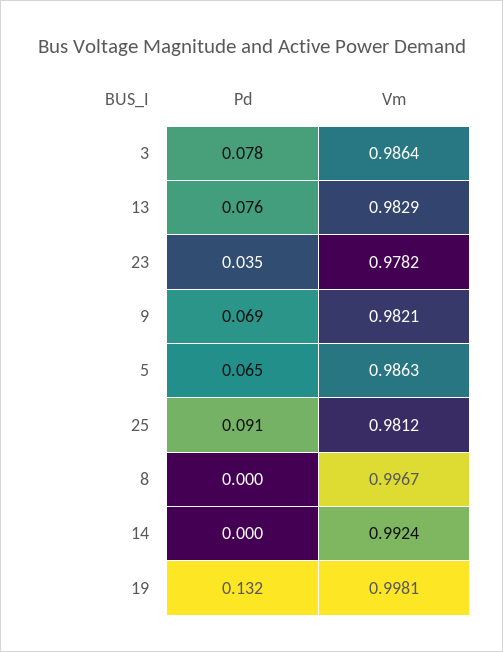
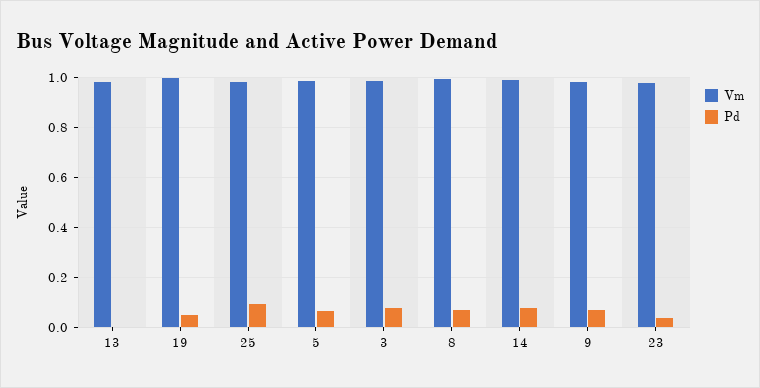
  {
    "Pd": {
      "3": 0.078,
-     "13": 0.076,
+     "13": 0,
      "23": 0.035,
      "9": 0.069,
      "5": 0.065,
      "25": 0.091,
-     "8": 0,
+     "8": 0.075,
-     "14": 0,
+     "14": 0.075,
-     "19": 0.132
+     "19": 0.05
    },
    "Vm": {
      "3": 0.9864,
      "13": 0.9829,
      "23": 0.9782,
      "9": 0.9821,
      "5": 0.9863,
      "25": 0.9812,
      "8": 0.9967,
      "14": 0.9924,
      "19": 0.9981
    }
  }

